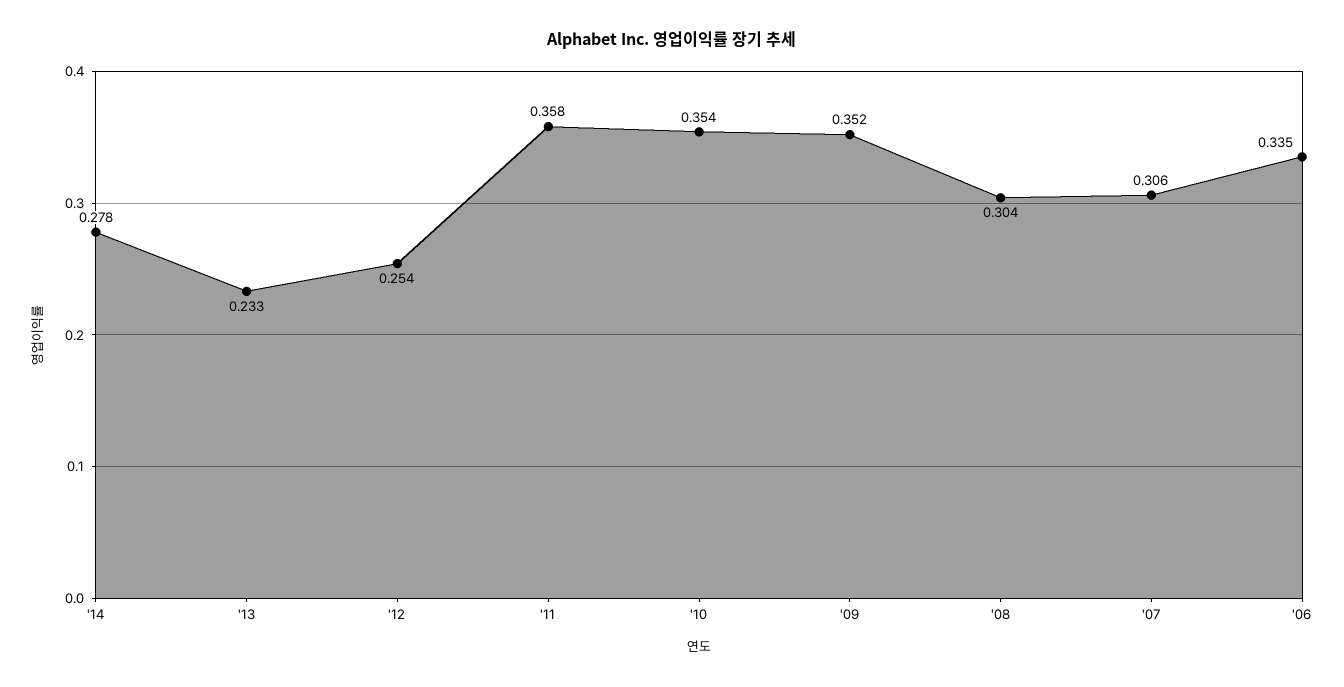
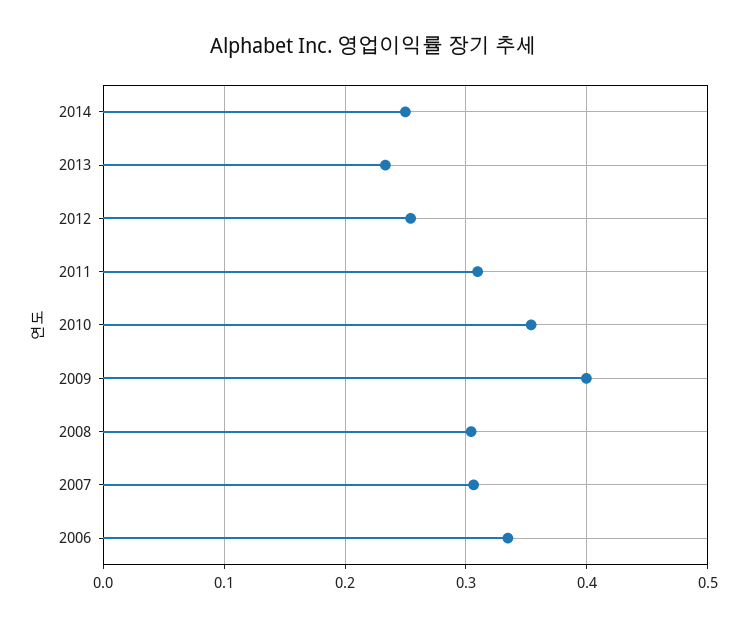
  {
-   "'14": 0.278,
+   "'14": 0.25,
    "'13": 0.233,
    "'12": 0.254,
-   "'11": 0.358,
+   "'11": 0.31,
    "'10": 0.354,
-   "'09": 0.352,
+   "'09": 0.4,
    "'08": 0.304,
    "'07": 0.306,
    "'06": 0.335
  }

